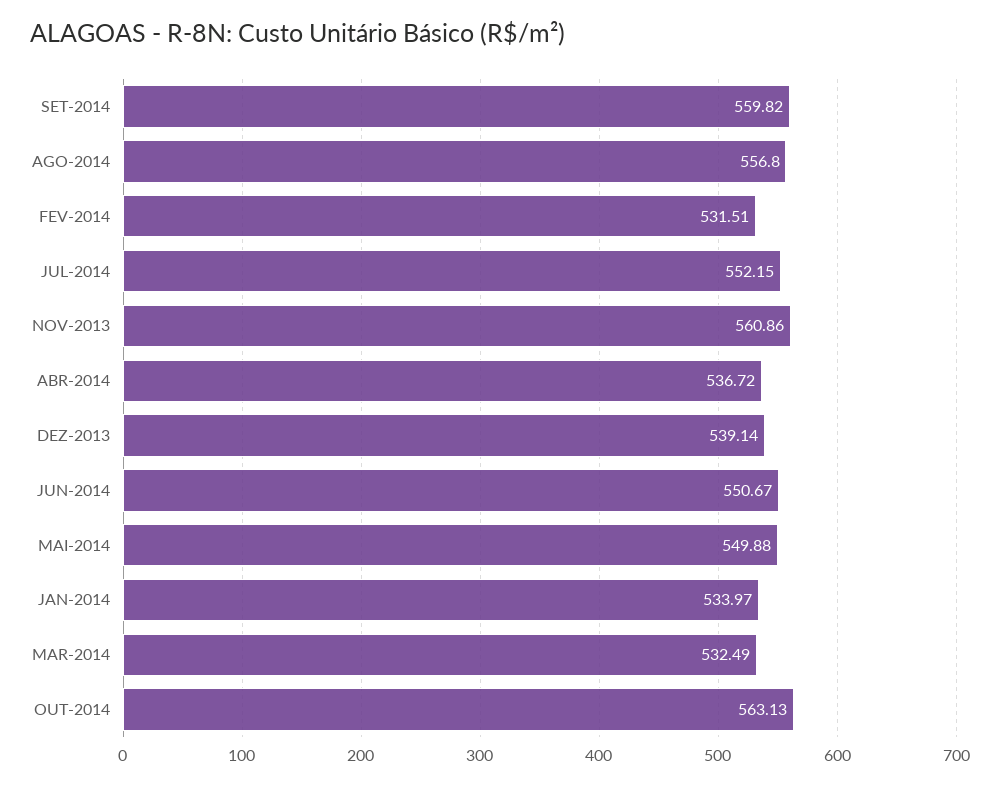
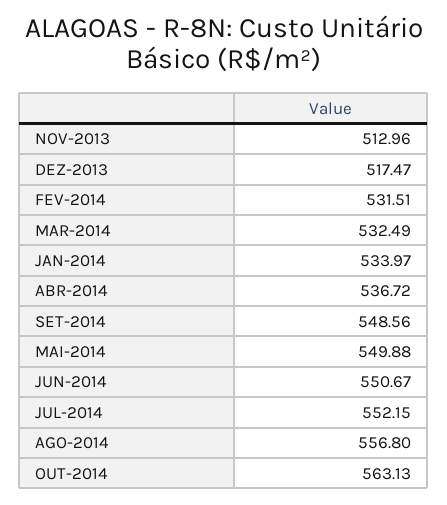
  {
-   "SET-2014": 559.82,
+   "SET-2014": 548.56,
    "AGO-2014": 556.8,
    "FEV-2014": 531.51,
    "JUL-2014": 552.15,
-   "NOV-2013": 560.86,
+   "NOV-2013": 512.96,
    "ABR-2014": 536.72,
-   "DEZ-2013": 539.14,
+   "DEZ-2013": 517.47,
    "JUN-2014": 550.67,
    "MAI-2014": 549.88,
    "JAN-2014": 533.97,
    "MAR-2014": 532.49,
    "OUT-2014": 563.13
  }

